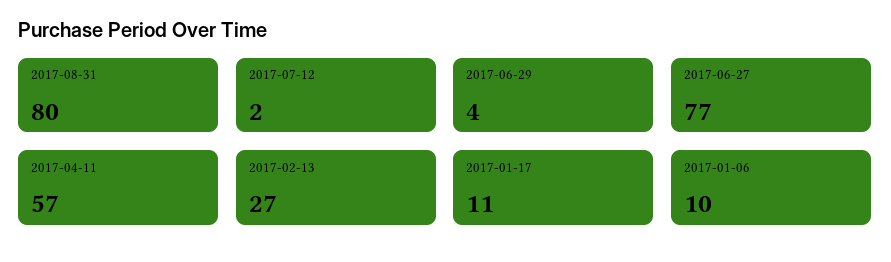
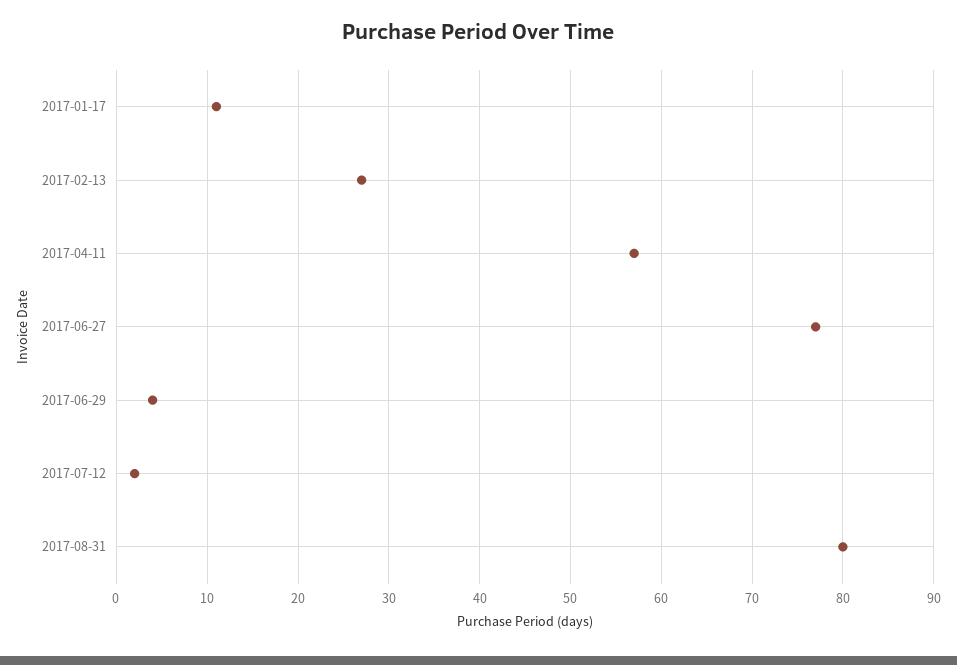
  {
    "2017-08-31": 80,
    "2017-07-12": 2,
    "2017-06-29": 4,
    "2017-06-27": 77,
    "2017-04-11": 57,
    "2017-02-13": 27,
-   "2017-01-17": 11,
+   "2017-01-17": 11
-   "2017-01-06": 10
  }

